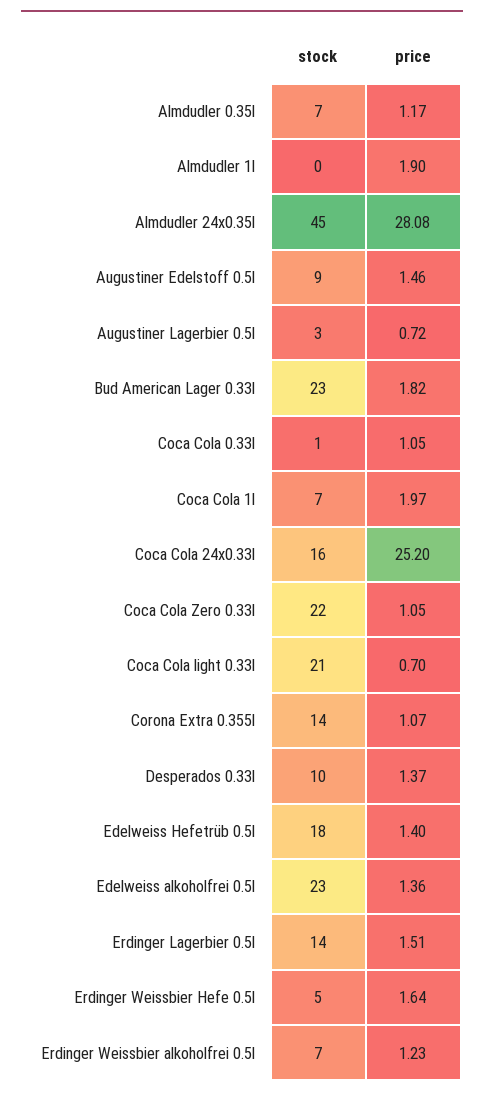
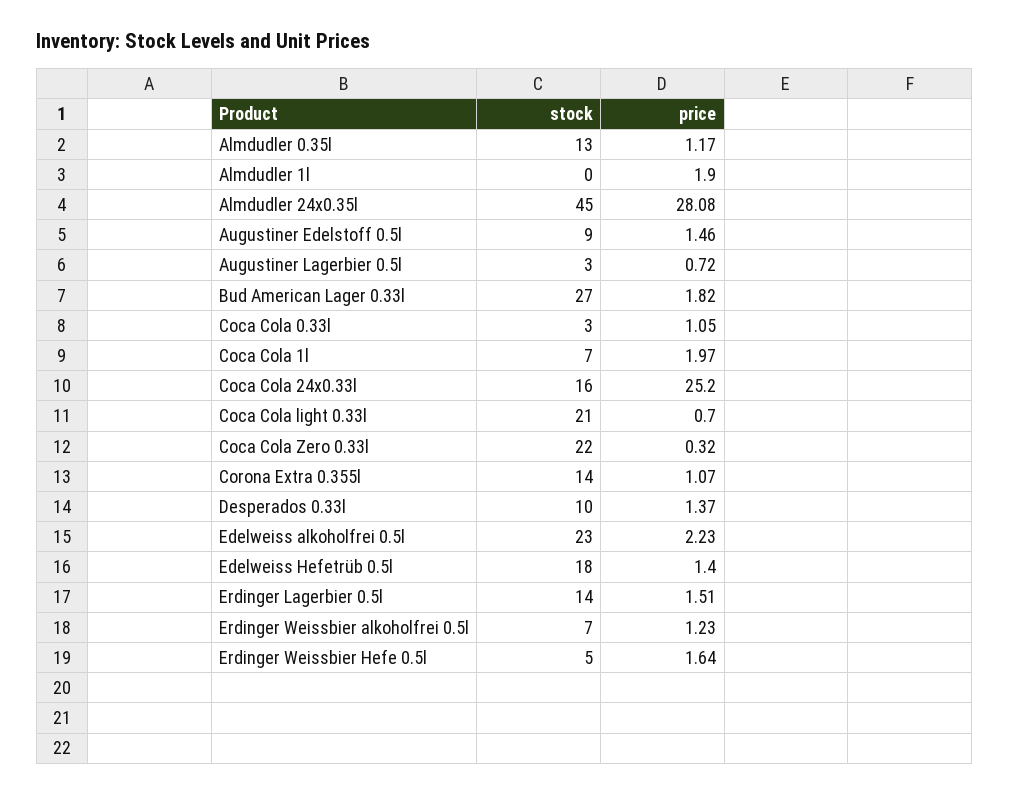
  {
    "stock": {
-     "Almdudler 0.35l": 7,
+     "Almdudler 0.35l": 13,
      "Almdudler 1l": 0,
      "Almdudler 24x0.35l": 45,
      "Augustiner Edelstoff 0.5l": 9,
      "Augustiner Lagerbier 0.5l": 3,
-     "Bud American Lager 0.33l": 23,
+     "Bud American Lager 0.33l": 27,
-     "Coca Cola 0.33l": 1,
+     "Coca Cola 0.33l": 3,
      "Coca Cola 1l": 7,
      "Coca Cola 24x0.33l": 16,
      "Coca Cola Zero 0.33l": 22,
      "Coca Cola light 0.33l": 21,
      "Corona Extra 0.355l": 14,
      "Desperados 0.33l": 10,
      "Edelweiss Hefetrüb 0.5l": 18,
      "Edelweiss alkoholfrei 0.5l": 23,
      "Erdinger Lagerbier 0.5l": 14,
      "Erdinger Weissbier Hefe 0.5l": 5,
      "Erdinger Weissbier alkoholfrei 0.5l": 7
    },
    "price": {
      "Almdudler 0.35l": 1.17,
      "Almdudler 1l": 1.9,
      "Almdudler 24x0.35l": 28.08,
      "Augustiner Edelstoff 0.5l": 1.46,
      "Augustiner Lagerbier 0.5l": 0.72,
      "Bud American Lager 0.33l": 1.82,
      "Coca Cola 0.33l": 1.05,
      "Coca Cola 1l": 1.97,
      "Coca Cola 24x0.33l": 25.2,
-     "Coca Cola Zero 0.33l": 1.05,
+     "Coca Cola Zero 0.33l": 0.32,
      "Coca Cola light 0.33l": 0.7,
      "Corona Extra 0.355l": 1.07,
      "Desperados 0.33l": 1.37,
      "Edelweiss Hefetrüb 0.5l": 1.4,
-     "Edelweiss alkoholfrei 0.5l": 1.36,
+     "Edelweiss alkoholfrei 0.5l": 2.23,
      "Erdinger Lagerbier 0.5l": 1.51,
      "Erdinger Weissbier Hefe 0.5l": 1.64,
      "Erdinger Weissbier alkoholfrei 0.5l": 1.23
    }
  }

